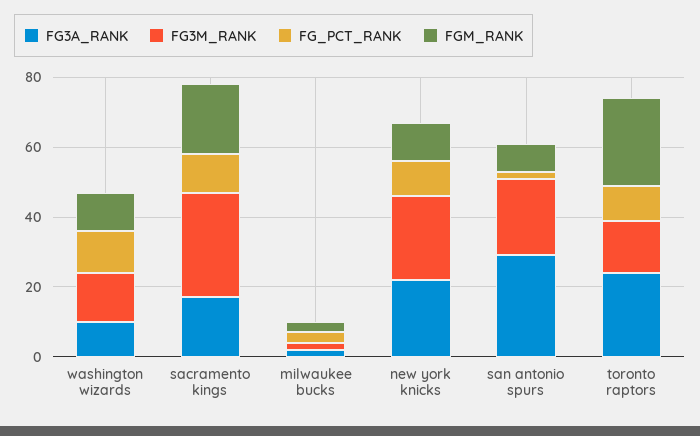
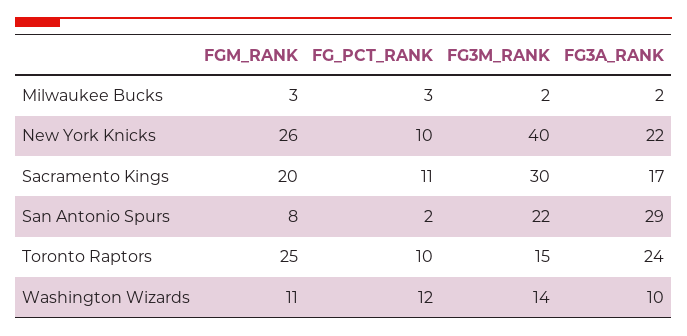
  {
    "FG3A_RANK": {
      "washington wizards": 10,
      "sacramento kings": 17,
      "milwaukee bucks": 2,
      "new york knicks": 22,
      "san antonio spurs": 29,
      "toronto raptors": 24
    },
    "FG3M_RANK": {
      "washington wizards": 14,
      "sacramento kings": 30,
      "milwaukee bucks": 2,
-     "new york knicks": 25,
+     "new york knicks": 40,
      "san antonio spurs": 22,
      "toronto raptors": 15
    },
    "FG_PCT_RANK": {
      "washington wizards": 12,
      "sacramento kings": 11,
      "milwaukee bucks": 3,
      "new york knicks": 10,
      "san antonio spurs": 2,
      "toronto raptors": 10
    },
    "FGM_RANK": {
      "washington wizards": 11,
      "sacramento kings": 20,
      "milwaukee bucks": 3,
-     "new york knicks": 10,
+     "new york knicks": 26,
      "san antonio spurs": 8,
      "toronto raptors": 25
    }
  }

